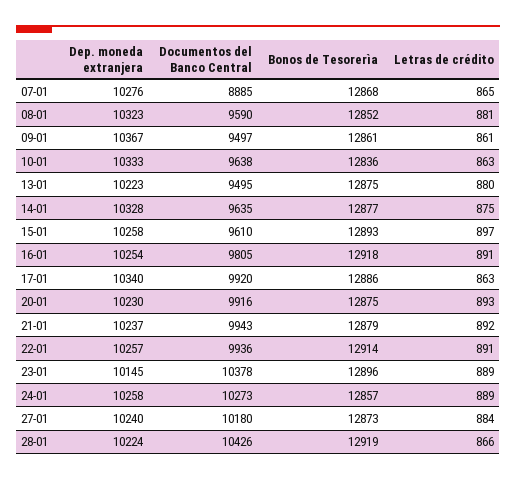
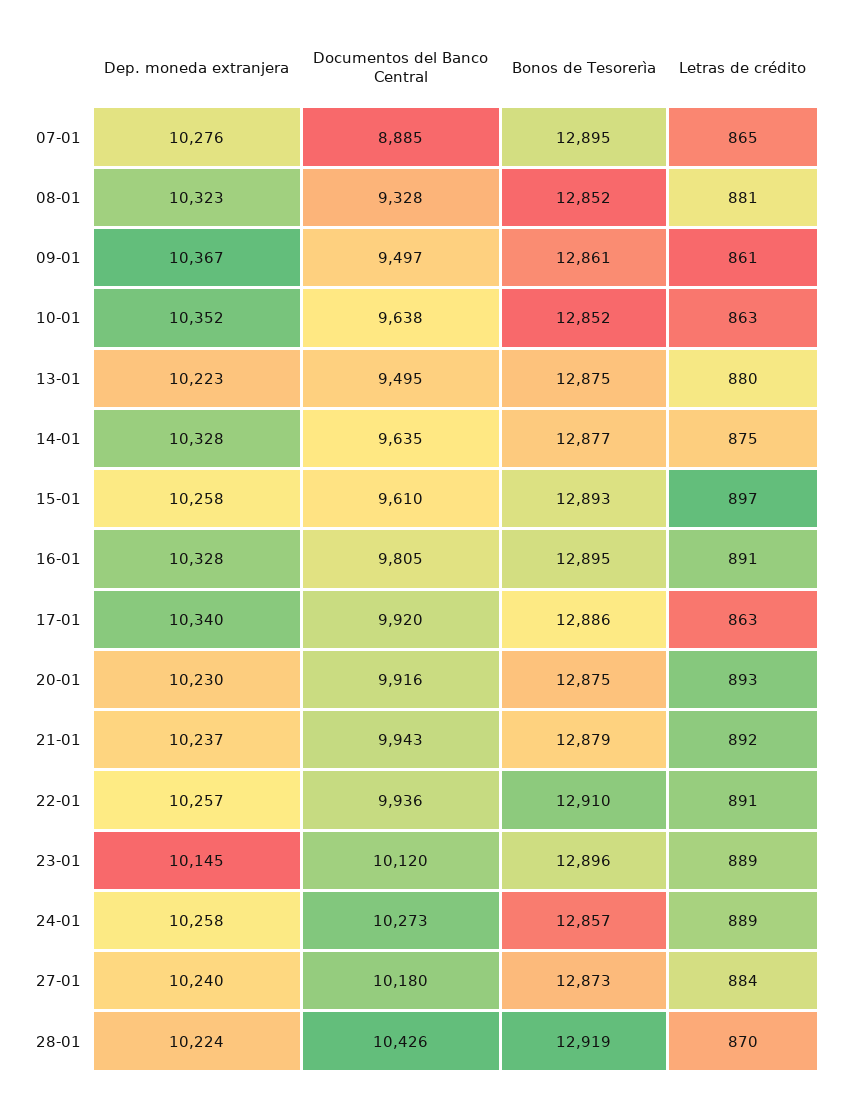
  {
    "Dep. moneda extranjera": {
      "07-01": 10276,
      "08-01": 10323,
      "09-01": 10367,
-     "10-01": 10333,
+     "10-01": 10352,
      "13-01": 10223,
      "14-01": 10328,
      "15-01": 10258,
-     "16-01": 10254,
+     "16-01": 10328,
      "17-01": 10340,
      "20-01": 10230,
      "21-01": 10237,
      "22-01": 10257,
      "23-01": 10145,
      "24-01": 10258,
      "27-01": 10240,
      "28-01": 10224
    },
    "Documentos del Banco Central": {
      "07-01": 8885,
-     "08-01": 9590,
+     "08-01": 9328,
      "09-01": 9497,
      "10-01": 9638,
      "13-01": 9495,
      "14-01": 9635,
      "15-01": 9610,
      "16-01": 9805,
      "17-01": 9920,
      "20-01": 9916,
      "21-01": 9943,
      "22-01": 9936,
-     "23-01": 10378,
+     "23-01": 10120,
      "24-01": 10273,
      "27-01": 10180,
      "28-01": 10426
    },
    "Bonos de Tesorerìa": {
-     "07-01": 12868,
+     "07-01": 12895,
      "08-01": 12852,
      "09-01": 12861,
-     "10-01": 12836,
+     "10-01": 12852,
      "13-01": 12875,
      "14-01": 12877,
      "15-01": 12893,
-     "16-01": 12918,
+     "16-01": 12895,
      "17-01": 12886,
      "20-01": 12875,
      "21-01": 12879,
-     "22-01": 12914,
+     "22-01": 12910,
      "23-01": 12896,
      "24-01": 12857,
      "27-01": 12873,
      "28-01": 12919
    },
    "Letras de crédito": {
      "07-01": 865,
      "08-01": 881,
      "09-01": 861,
      "10-01": 863,
      "13-01": 880,
      "14-01": 875,
      "15-01": 897,
      "16-01": 891,
      "17-01": 863,
      "20-01": 893,
      "21-01": 892,
      "22-01": 891,
      "23-01": 889,
      "24-01": 889,
      "27-01": 884,
-     "28-01": 866
+     "28-01": 870
    }
  }

